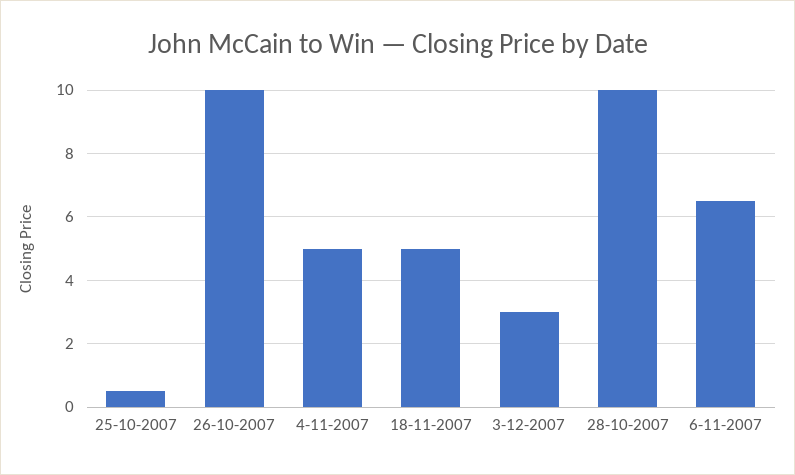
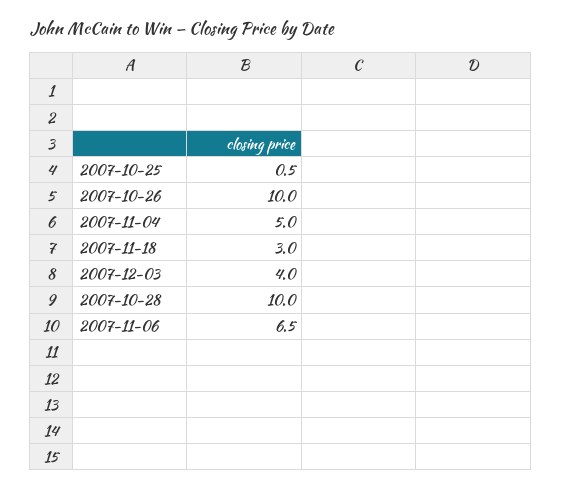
  {
    "25-10-2007": 0.5,
    "26-10-2007": 10,
    "4-11-2007": 5,
-   "18-11-2007": 5,
+   "18-11-2007": 3,
-   "3-12-2007": 3,
+   "3-12-2007": 4,
    "28-10-2007": 10,
    "6-11-2007": 6.5
  }

